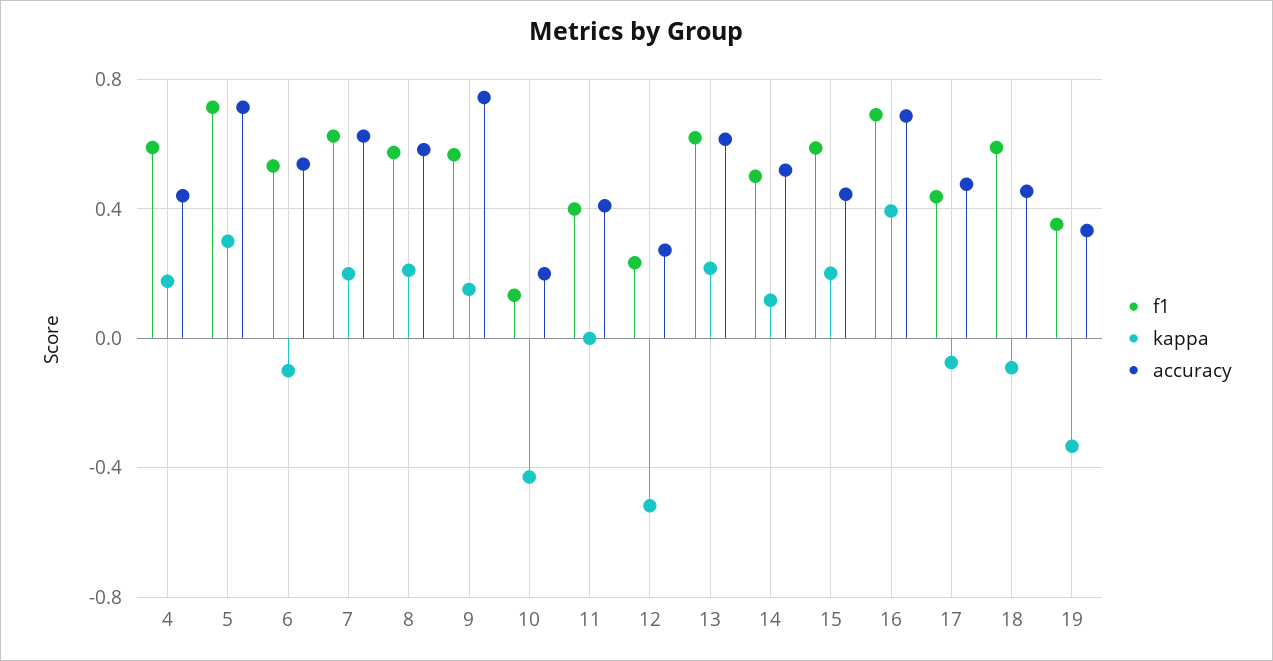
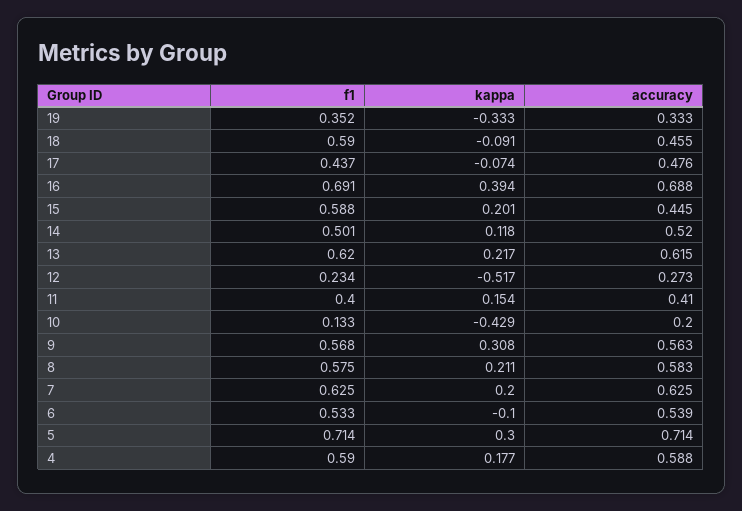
  {
    "f1": {
      "4": 0.59,
      "5": 0.714,
      "6": 0.533,
      "7": 0.625,
      "8": 0.575,
      "9": 0.568,
      "10": 0.133,
      "11": 0.4,
      "12": 0.234,
      "13": 0.62,
      "14": 0.501,
      "15": 0.588,
      "16": 0.691,
      "17": 0.437,
      "18": 0.59,
      "19": 0.352
    },
    "kappa": {
      "4": 0.177,
      "5": 0.3,
      "6": -0.1,
      "7": 0.2,
      "8": 0.211,
-     "9": 0.15,
+     "9": 0.308,
      "10": -0.429,
-     "11": 0,
+     "11": 0.154,
      "12": -0.517,
      "13": 0.217,
      "14": 0.118,
      "15": 0.201,
      "16": 0.394,
      "17": -0.074,
      "18": -0.091,
      "19": -0.333
    },
    "accuracy": {
-     "4": 0.45,
+     "4": 0.588,
      "5": 0.714,
      "6": 0.539,
      "7": 0.625,
      "8": 0.583,
-     "9": 0.75,
+     "9": 0.563,
      "10": 0.2,
      "11": 0.41,
      "12": 0.273,
      "13": 0.615,
      "14": 0.52,
      "15": 0.445,
      "16": 0.688,
      "17": 0.476,
      "18": 0.455,
      "19": 0.333
    }
  }

